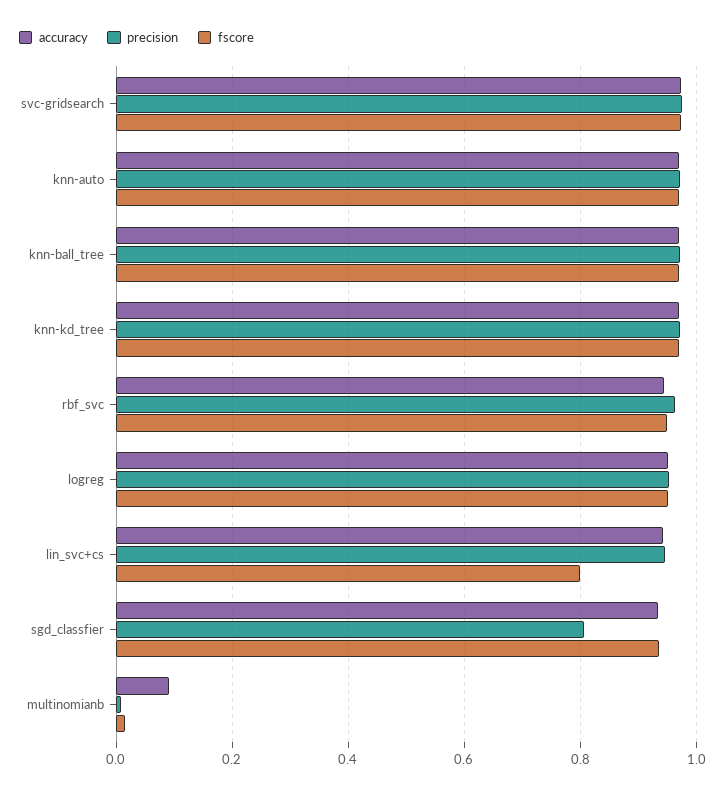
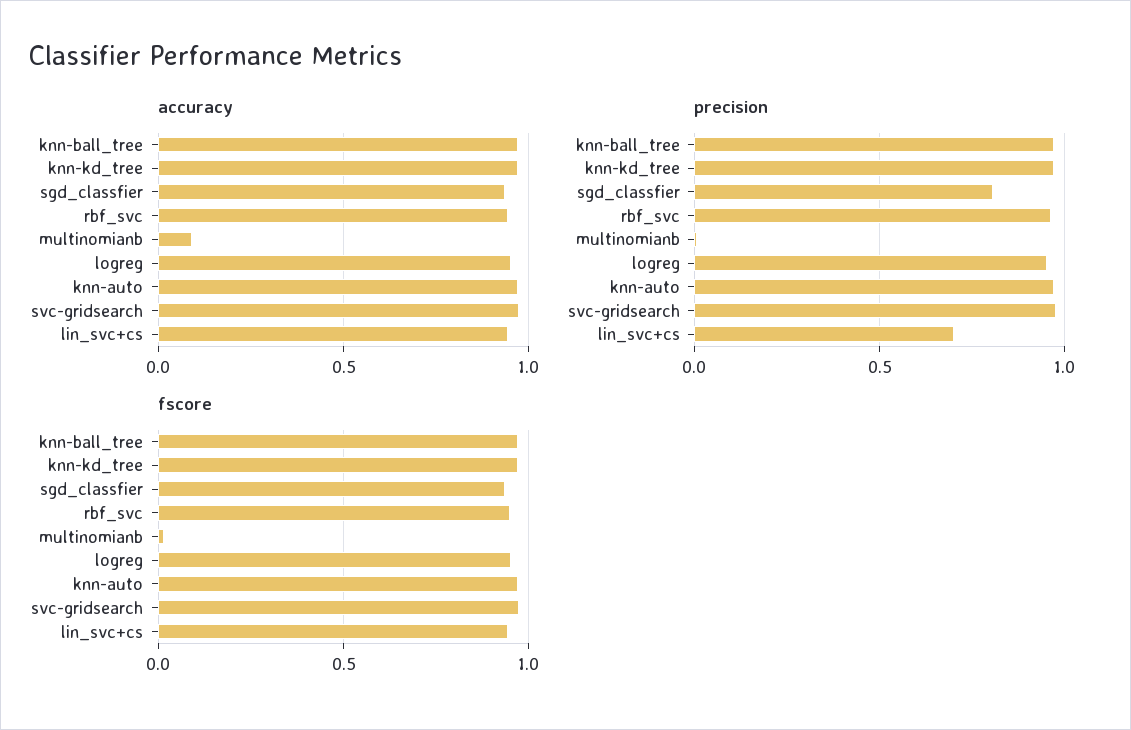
  {
    "accuracy": {
      "svc-gridsearch": 0.98,
      "knn-auto": 0.96,
      "knn-ball_tree": 0.96,
      "knn-kd_tree": 0.96,
      "rbf_svc": 0.94,
      "logreg": 0.96,
      "lin_svc+cs": 0.94,
      "sgd_classfier": 0.94,
      "multinomianb": 0.1
    },
    "precision": {
      "svc-gridsearch": 0.98,
      "knn-auto": 0.98,
      "knn-ball_tree": 0.98,
      "knn-kd_tree": 0.98,
      "rbf_svc": 0.96,
      "logreg": 0.96,
-     "lin_svc+cs": 0.94,
+     "lin_svc+cs": 0.7,
      "sgd_classfier": 0.8,
      "multinomianb": 0
    },
    "fscore": {
      "svc-gridsearch": 0.98,
      "knn-auto": 0.96,
      "knn-ball_tree": 0.96,
      "knn-kd_tree": 0.96,
      "rbf_svc": 0.94,
      "logreg": 0.96,
-     "lin_svc+cs": 0.8,
+     "lin_svc+cs": 0.95,
      "sgd_classfier": 0.94,
      "multinomianb": 0.02
    }
  }

